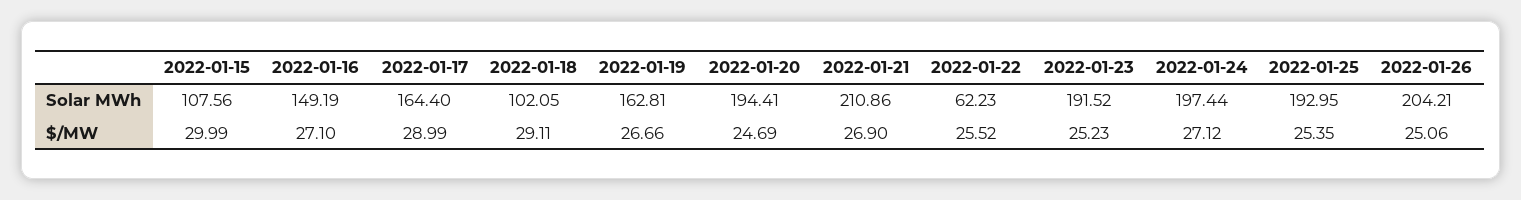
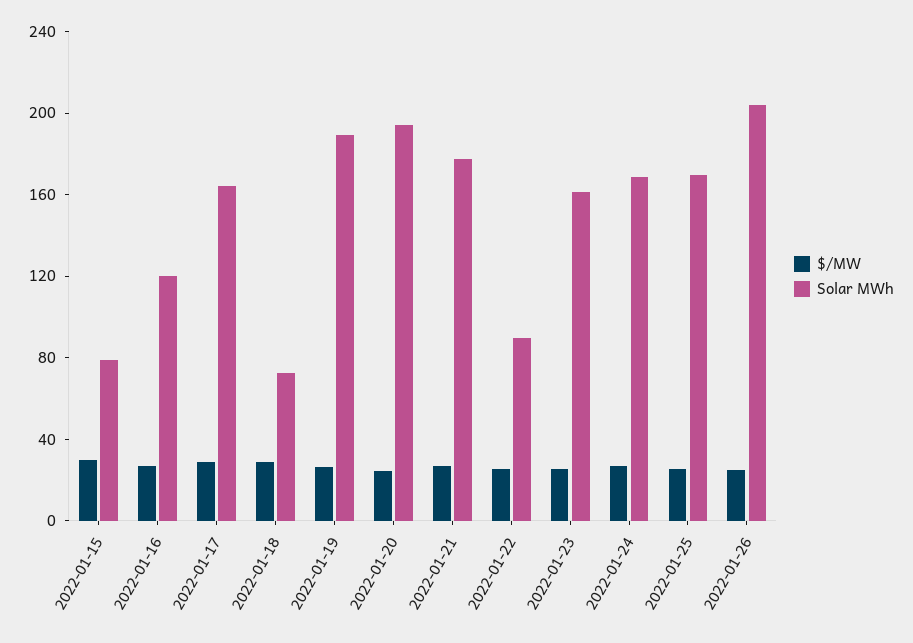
  {
    "Solar MWh": {
-     "2022-01-15": 107.56,
+     "2022-01-15": 80,
-     "2022-01-16": 149.19,
+     "2022-01-16": 120,
      "2022-01-17": 164.4,
-     "2022-01-18": 102.05,
+     "2022-01-18": 70,
-     "2022-01-19": 162.81,
+     "2022-01-19": 190,
      "2022-01-20": 194.41,
-     "2022-01-21": 210.86,
+     "2022-01-21": 180,
-     "2022-01-22": 62.23,
+     "2022-01-22": 90,
-     "2022-01-23": 191.52,
+     "2022-01-23": 160,
-     "2022-01-24": 197.44,
+     "2022-01-24": 170,
-     "2022-01-25": 192.95,
+     "2022-01-25": 170,
      "2022-01-26": 204.21
    },
    "$/MW": {
      "2022-01-15": 29.99,
      "2022-01-16": 27.1,
      "2022-01-17": 28.99,
      "2022-01-18": 29.11,
      "2022-01-19": 26.66,
      "2022-01-20": 24.69,
      "2022-01-21": 26.9,
      "2022-01-22": 25.52,
      "2022-01-23": 25.23,
      "2022-01-24": 27.12,
      "2022-01-25": 25.35,
      "2022-01-26": 25.06
    }
  }

